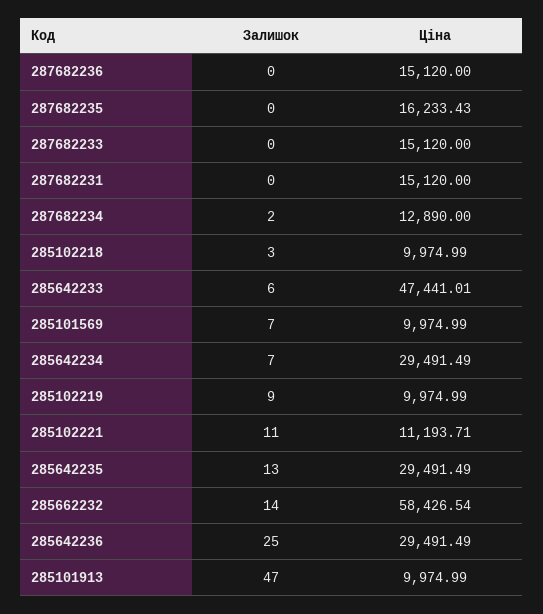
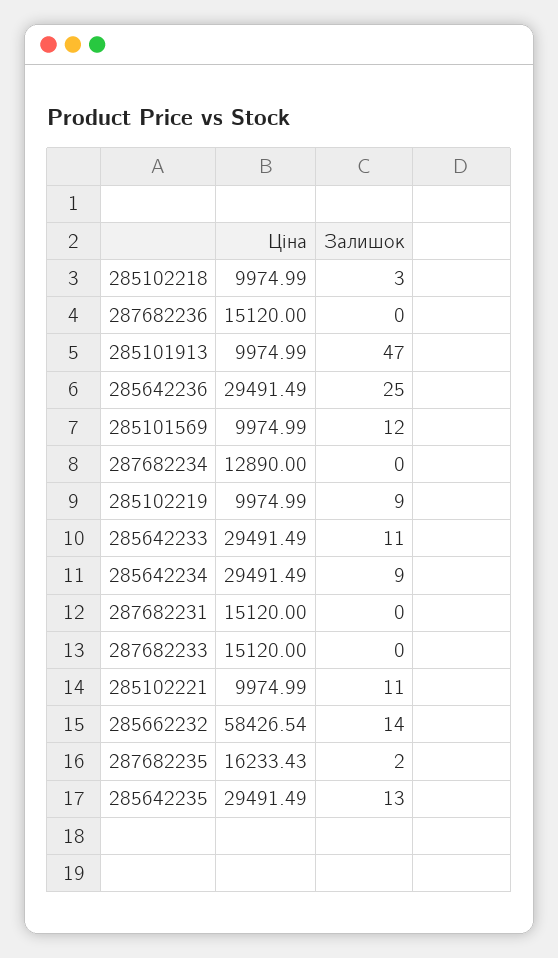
  {
    "Залишок": {
      "287682236": 0,
-     "287682235": 0,
+     "287682235": 2,
      "287682233": 0,
      "287682231": 0,
-     "287682234": 2,
+     "287682234": 0,
      "285102218": 3,
-     "285642233": 6,
+     "285642233": 11,
-     "285101569": 7,
+     "285101569": 12,
-     "285642234": 7,
+     "285642234": 9,
      "285102219": 9,
      "285102221": 11,
      "285642235": 13,
      "285662232": 14,
      "285642236": 25,
      "285101913": 47
    },
    "Ціна": {
      "287682236": 15120,
      "287682235": 16233.43,
      "287682233": 15120,
      "287682231": 15120,
      "287682234": 12890,
      "285102218": 9974.99,
-     "285642233": 47441.01,
+     "285642233": 29491.49,
      "285101569": 9974.99,
      "285642234": 29491.49,
      "285102219": 9974.99,
-     "285102221": 11193.71,
+     "285102221": 9974.99,
      "285642235": 29491.49,
      "285662232": 58426.54,
      "285642236": 29491.49,
      "285101913": 9974.99
    }
  }

